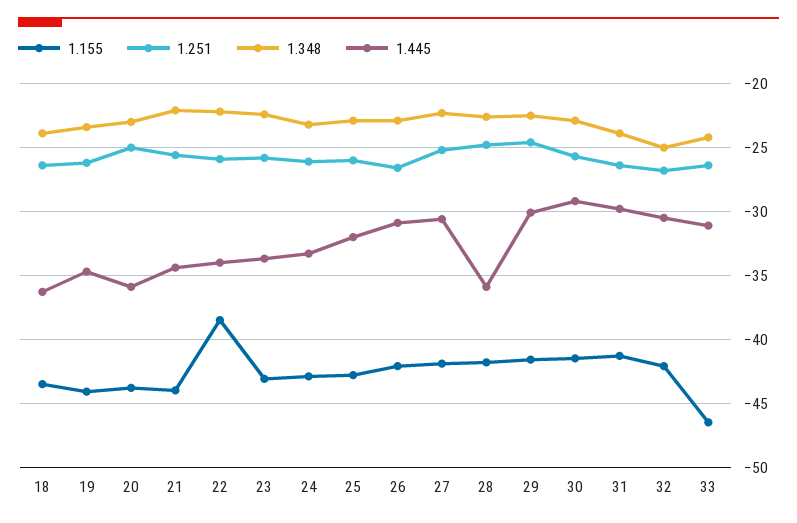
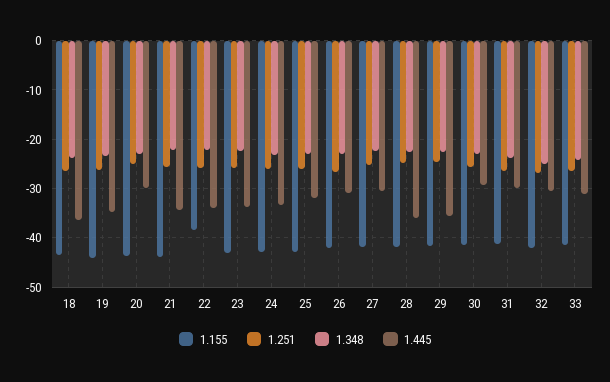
  {
    "1.155": {
      "18": -43.5,
      "19": -44,
      "20": -44,
      "21": -44,
      "22": -38.5,
      "23": -43,
      "24": -43,
      "25": -43,
      "26": -42,
      "27": -42,
      "28": -42,
      "29": -41.5,
      "30": -41.5,
      "31": -41.5,
      "32": -42,
-     "33": -46.5
+     "33": -42
    },
    "1.251": {
      "18": -26.5,
      "19": -26,
      "20": -25,
      "21": -25.5,
      "22": -26,
      "23": -26,
      "24": -26,
      "25": -26,
      "26": -26.5,
      "27": -25,
      "28": -25,
      "29": -24.5,
      "30": -25.5,
      "31": -26.5,
      "32": -27,
      "33": -26.5
    },
    "1.348": {
      "18": -24,
      "19": -23.5,
      "20": -23,
      "21": -22,
      "22": -22,
      "23": -22.5,
      "24": -23,
      "25": -23,
      "26": -23,
      "27": -22.5,
      "28": -22.5,
      "29": -22.5,
      "30": -23,
      "31": -24,
      "32": -25,
      "33": -24
    },
    "1.445": {
      "18": -36.5,
      "19": -34.5,
-     "20": -36,
+     "20": -30,
      "21": -34.5,
      "22": -34,
      "23": -33.5,
      "24": -33.5,
      "25": -32,
      "26": -31,
      "27": -30.5,
      "28": -36,
-     "29": -30,
+     "29": -36,
      "30": -29,
      "31": -30,
      "32": -30.5,
      "33": -31
    }
  }

